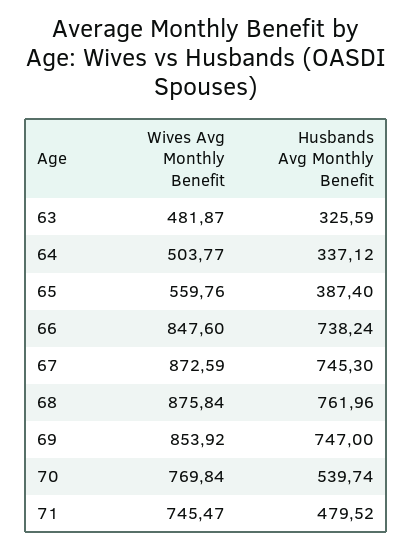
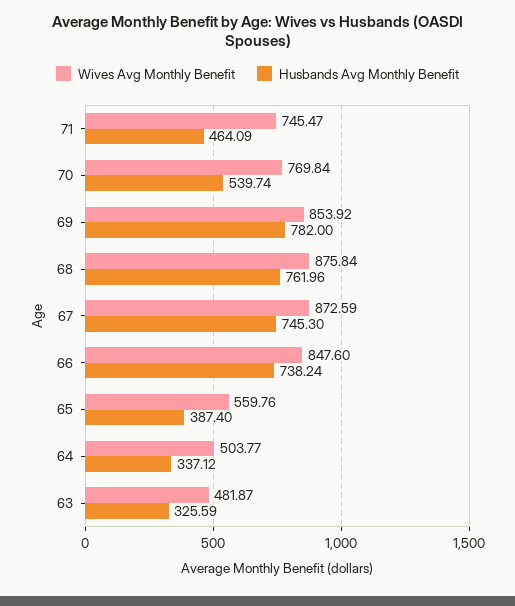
  {
    "Wives Avg Monthly Benefit": {
      "63": 481.87,
      "64": 503.77,
      "65": 559.76,
      "66": 847.6,
      "67": 872.59,
      "68": 875.84,
      "69": 853.92,
      "70": 769.84,
      "71": 745.47
    },
    "Husbands Avg Monthly Benefit": {
      "63": 325.59,
      "64": 337.12,
      "65": 387.4,
      "66": 738.24,
      "67": 745.3,
      "68": 761.96,
-     "69": 747,
+     "69": 782,
      "70": 539.74,
-     "71": 479.52
+     "71": 464.09
    }
  }

